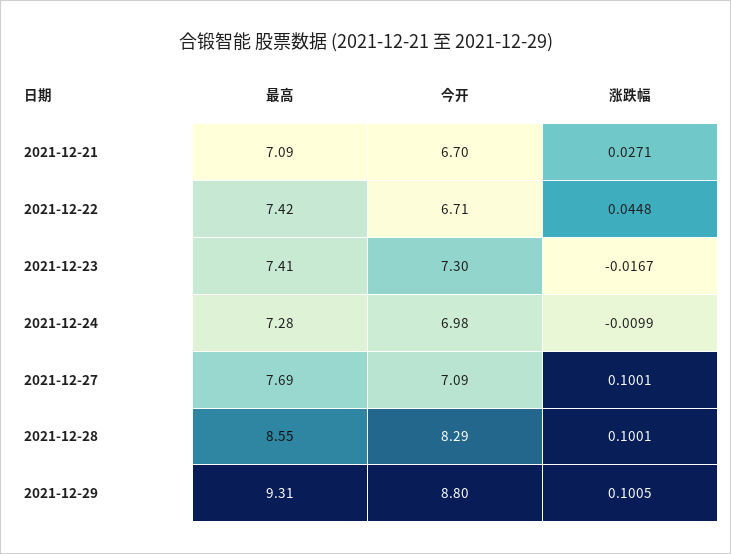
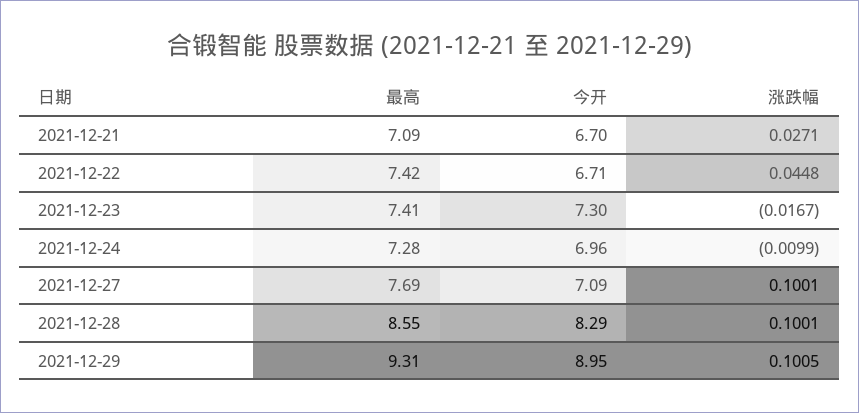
  {
    "最高": {
      "2021-12-21": 7.09,
      "2021-12-22": 7.42,
      "2021-12-23": 7.41,
      "2021-12-24": 7.28,
      "2021-12-27": 7.69,
      "2021-12-28": 8.55,
      "2021-12-29": 9.31
    },
    "今开": {
      "2021-12-21": 6.7,
      "2021-12-22": 6.71,
      "2021-12-23": 7.3,
-     "2021-12-24": 6.98,
+     "2021-12-24": 6.96,
      "2021-12-27": 7.09,
      "2021-12-28": 8.29,
-     "2021-12-29": 8.8
+     "2021-12-29": 8.95
    },
    "涨跌幅": {
      "2021-12-21": 0.0271,
      "2021-12-22": 0.0448,
      "2021-12-23": -0.0167,
      "2021-12-24": -0.0099,
      "2021-12-27": 0.1001,
      "2021-12-28": 0.1001,
      "2021-12-29": 0.1005
    }
  }

